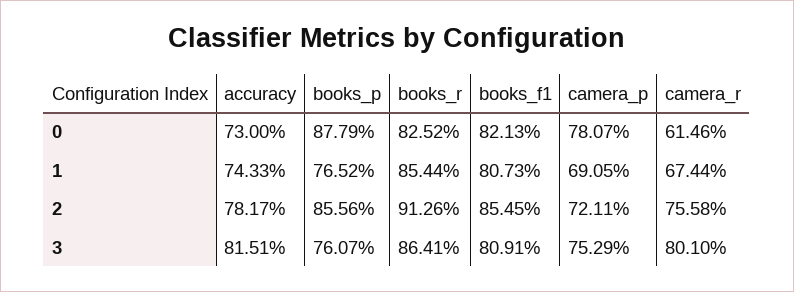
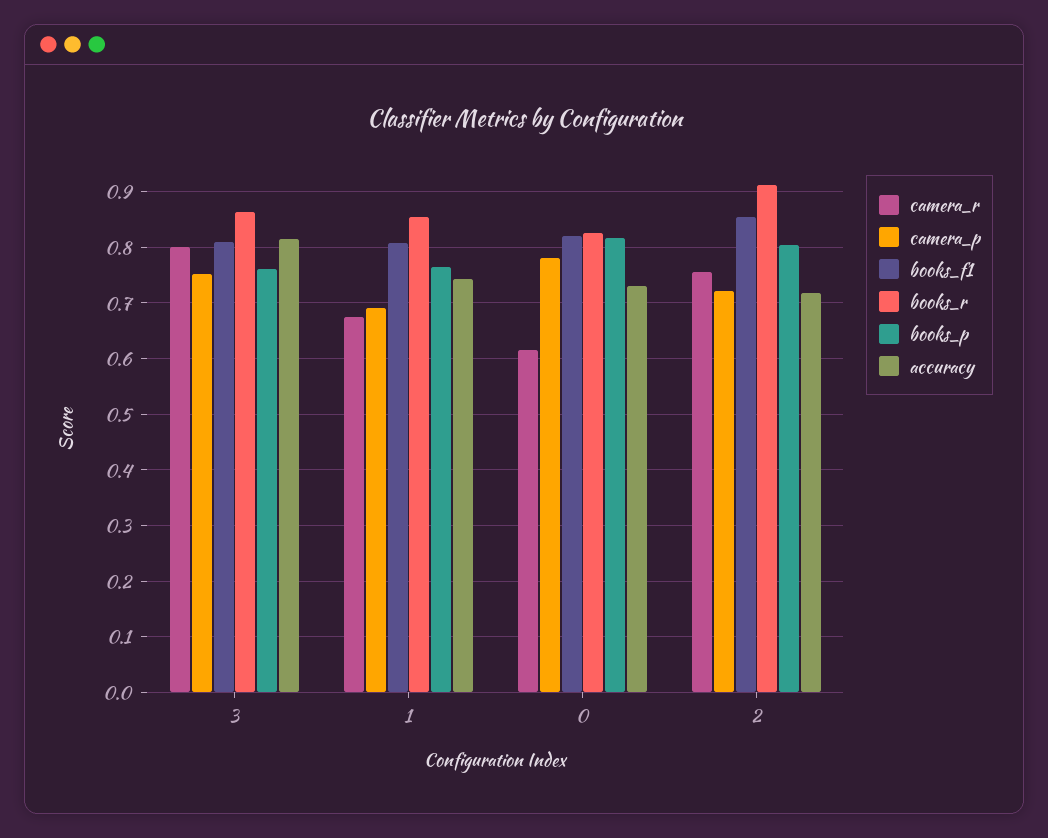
  {
    "accuracy": {
      "0": 0.73,
      "1": 0.7433,
-     "2": 0.7817,
+     "2": 0.72,
      "3": 0.8151
    },
    "books_p": {
-     "0": 0.8779,
+     "0": 0.82,
      "1": 0.7652,
-     "2": 0.8556,
+     "2": 0.8,
      "3": 0.7607
    },
    "books_r": {
      "0": 0.8252,
      "1": 0.8544,
      "2": 0.9126,
      "3": 0.8641
    },
    "books_f1": {
      "0": 0.8213,
      "1": 0.8073,
      "2": 0.8545,
      "3": 0.8091
    },
    "camera_p": {
      "0": 0.7807,
      "1": 0.6905,
      "2": 0.7211,
      "3": 0.7529
    },
    "camera_r": {
      "0": 0.6146,
      "1": 0.6744,
      "2": 0.7558,
      "3": 0.801
    }
  }

